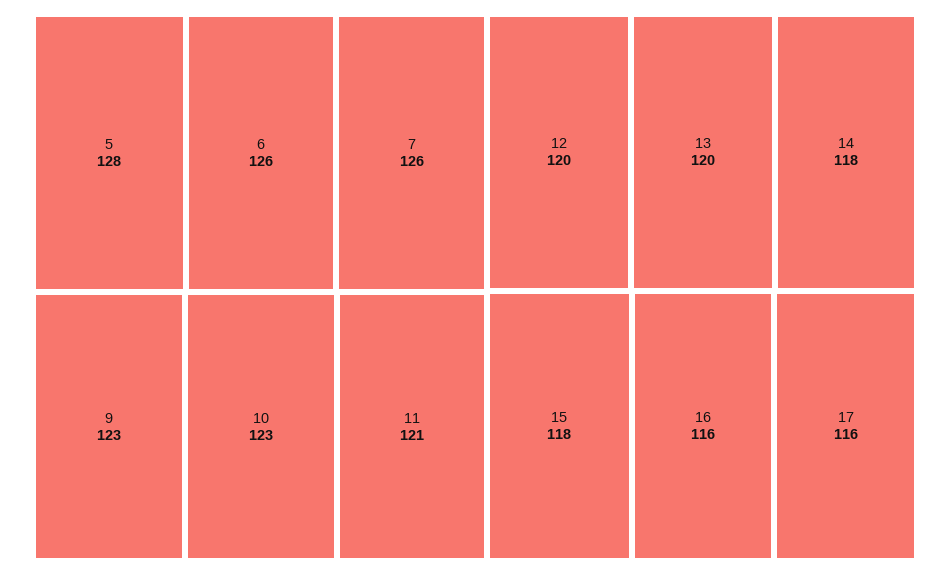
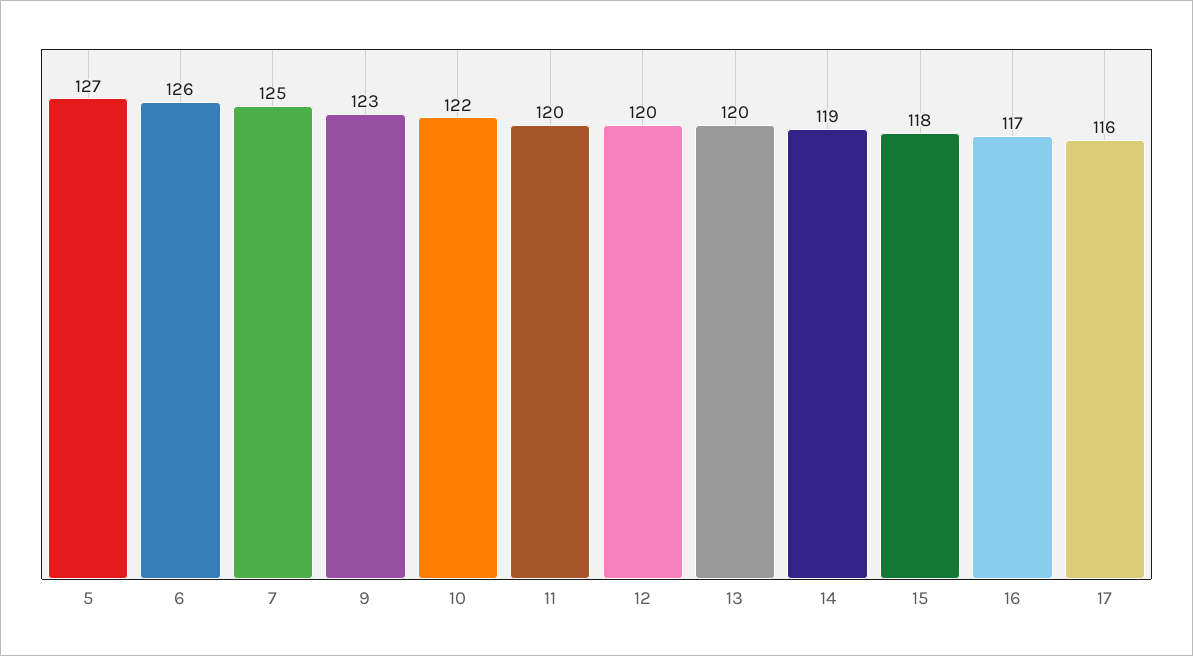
  {
-   "5": 128,
+   "5": 127,
    "6": 126,
-   "7": 126,
+   "7": 125,
    "9": 123,
-   "10": 123,
+   "10": 122,
-   "11": 121,
+   "11": 120,
    "12": 120,
    "13": 120,
-   "14": 118,
+   "14": 119,
    "15": 118,
-   "16": 116,
+   "16": 117,
    "17": 116
  }

